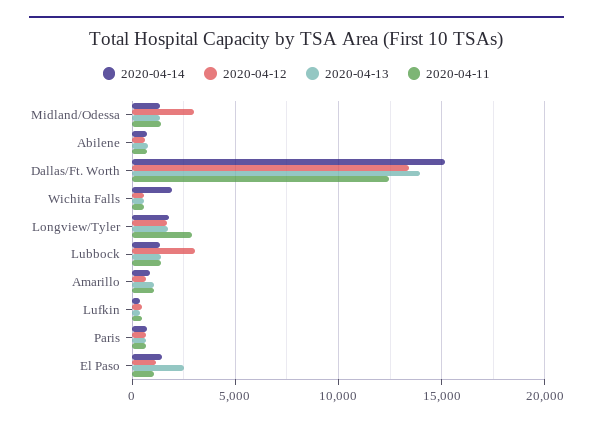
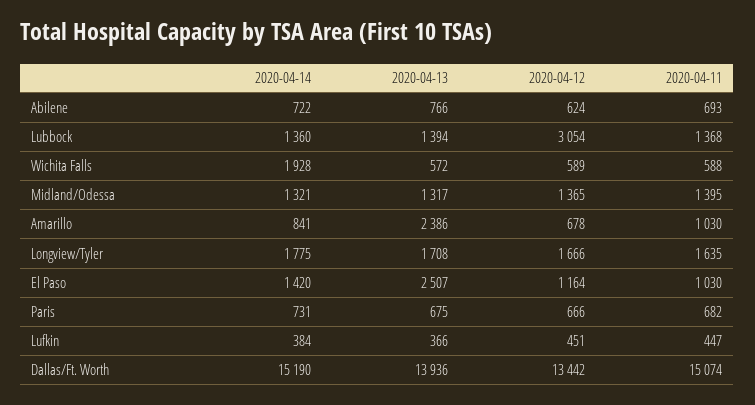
  {
    "2020-04-14": {
      "Midland/Odessa": 1321,
      "Abilene": 722,
      "Dallas/Ft. Worth": 15190,
      "Wichita Falls": 1928,
      "Longview/Tyler": 1775,
      "Lubbock": 1360,
      "Amarillo": 841,
      "Lufkin": 384,
      "Paris": 731,
      "El Paso": 1420
    },
    "2020-04-12": {
-     "Midland/Odessa": 3000,
+     "Midland/Odessa": 1365,
      "Abilene": 624,
      "Dallas/Ft. Worth": 13442,
      "Wichita Falls": 589,
      "Longview/Tyler": 1666,
      "Lubbock": 3054,
      "Amarillo": 678,
      "Lufkin": 451,
      "Paris": 666,
      "El Paso": 1164
    },
    "2020-04-13": {
      "Midland/Odessa": 1317,
      "Abilene": 766,
      "Dallas/Ft. Worth": 13936,
      "Wichita Falls": 572,
      "Longview/Tyler": 1708,
      "Lubbock": 1394,
-     "Amarillo": 1000,
+     "Amarillo": 2386,
      "Lufkin": 366,
      "Paris": 675,
      "El Paso": 2507
    },
    "2020-04-11": {
      "Midland/Odessa": 1395,
      "Abilene": 693,
-     "Dallas/Ft. Worth": 12500,
+     "Dallas/Ft. Worth": 15074,
      "Wichita Falls": 588,
-     "Longview/Tyler": 3000,
+     "Longview/Tyler": 1635,
      "Lubbock": 1368,
      "Amarillo": 1030,
      "Lufkin": 447,
      "Paris": 682,
      "El Paso": 1030
    }
  }

